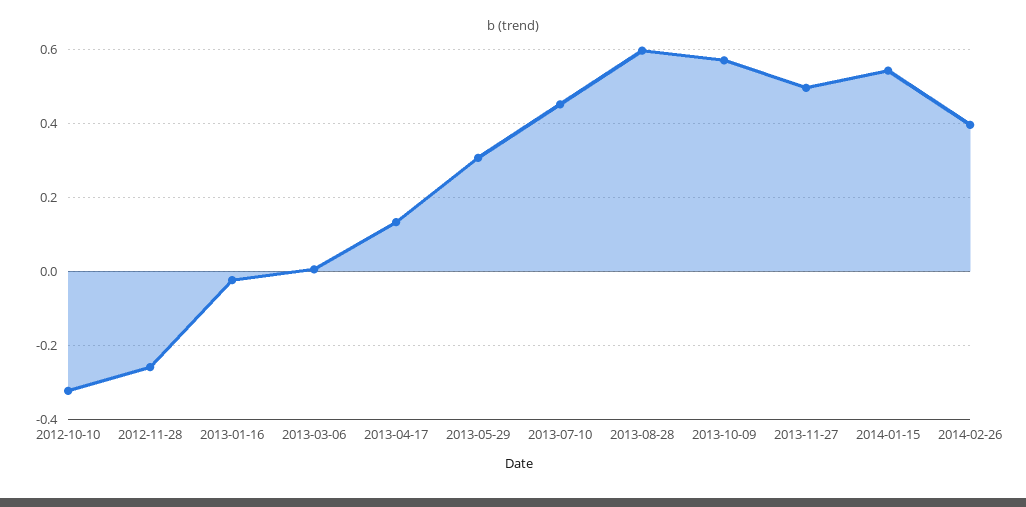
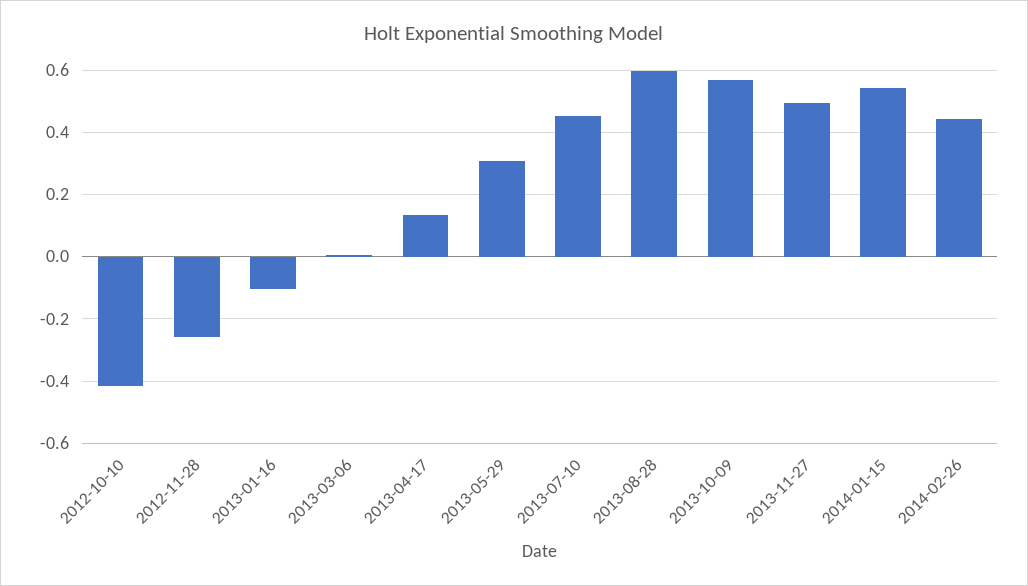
  {
-   "2012-10-10": -0.32,
+   "2012-10-10": -0.42,
    "2012-11-28": -0.26,
-   "2013-01-16": -0.02,
+   "2013-01-16": -0.1,
    "2013-03-06": 0,
    "2013-04-17": 0.14,
    "2013-05-29": 0.3,
    "2013-07-10": 0.46,
    "2013-08-28": 0.6,
    "2013-10-09": 0.58,
    "2013-11-27": 0.5,
    "2014-01-15": 0.54,
-   "2014-02-26": 0.4
+   "2014-02-26": 0.44
  }

